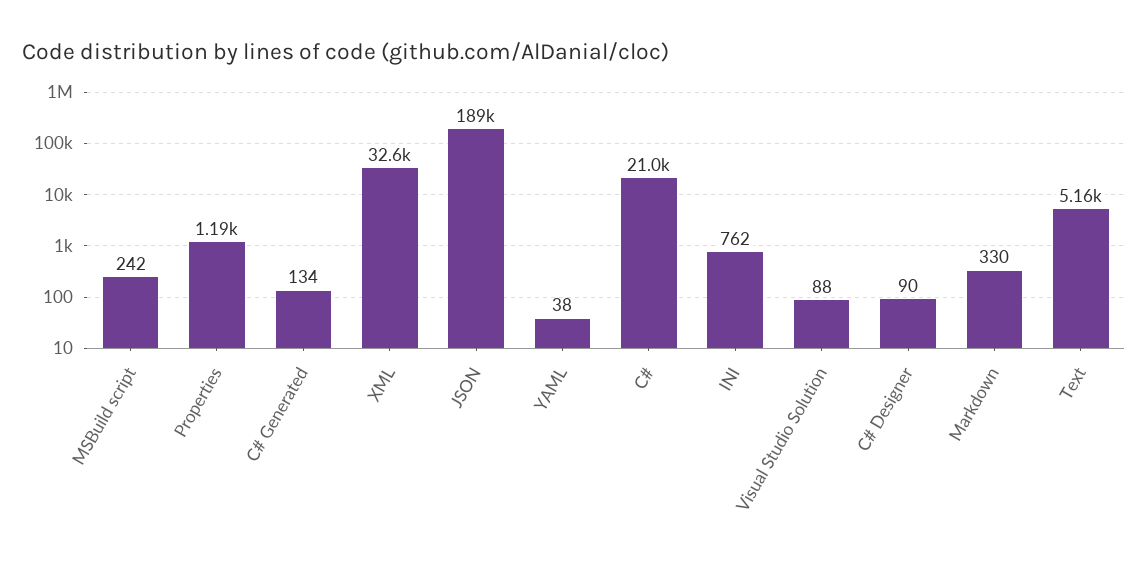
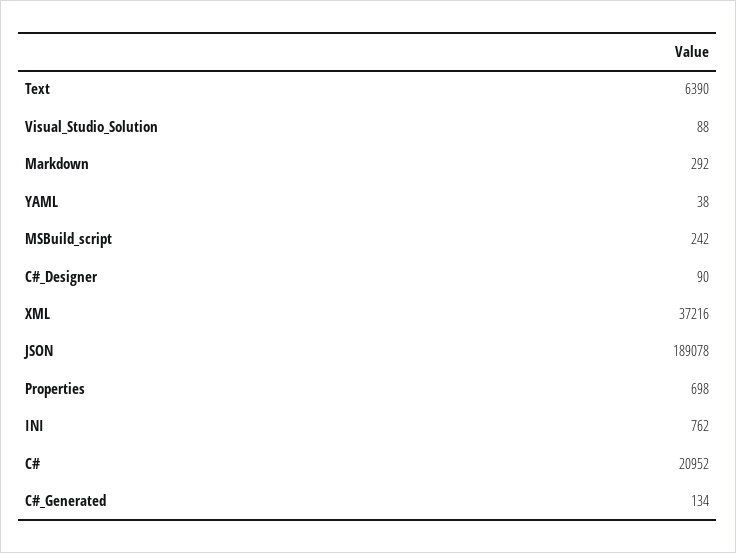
  {
    "MSBuild script": 242,
-   "Properties": 1190,
+   "Properties": 698,
    "C# Generated": 134,
-   "XML": 32600,
+   "XML": 37216,
    "JSON": 189078,
    "YAML": 38,
    "C#": 20952,
    "INI": 762,
    "Visual Studio Solution": 88,
    "C# Designer": 90,
-   "Markdown": 330,
+   "Markdown": 292,
-   "Text": 5160
+   "Text": 6390
  }

